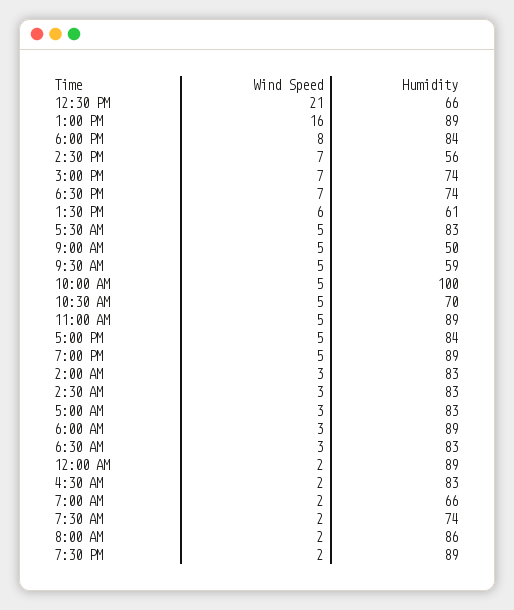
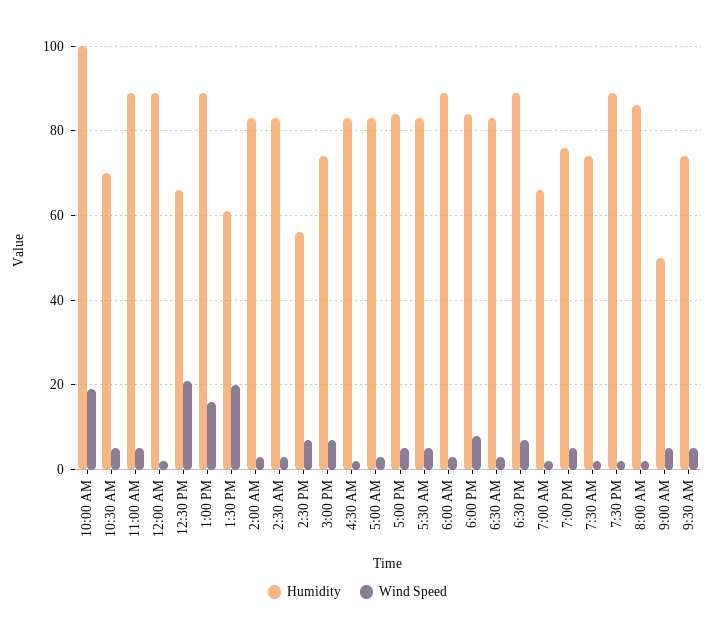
  {
    "Wind Speed": {
      "12:30 PM": 21,
      "1:00 PM": 16,
      "6:00 PM": 8,
      "2:30 PM": 7,
      "3:00 PM": 7,
      "6:30 PM": 7,
-     "1:30 PM": 6,
+     "1:30 PM": 20,
      "5:30 AM": 5,
      "9:00 AM": 5,
      "9:30 AM": 5,
-     "10:00 AM": 5,
+     "10:00 AM": 20,
      "10:30 AM": 5,
      "11:00 AM": 5,
      "5:00 PM": 5,
      "7:00 PM": 5,
      "2:00 AM": 3,
      "2:30 AM": 3,
      "5:00 AM": 3,
      "6:00 AM": 3,
      "6:30 AM": 3,
      "12:00 AM": 2,
      "4:30 AM": 2,
      "7:00 AM": 2,
      "7:30 AM": 2,
      "8:00 AM": 2,
      "7:30 PM": 2
    },
    "Humidity": {
      "12:30 PM": 66,
      "1:00 PM": 89,
      "6:00 PM": 84,
      "2:30 PM": 56,
      "3:00 PM": 74,
-     "6:30 PM": 74,
+     "6:30 PM": 90,
      "1:30 PM": 61,
      "5:30 AM": 83,
      "9:00 AM": 50,
-     "9:30 AM": 59,
+     "9:30 AM": 75,
      "10:00 AM": 100,
      "10:30 AM": 70,
      "11:00 AM": 89,
      "5:00 PM": 84,
-     "7:00 PM": 89,
+     "7:00 PM": 75,
      "2:00 AM": 83,
      "2:30 AM": 83,
      "5:00 AM": 83,
      "6:00 AM": 89,
      "6:30 AM": 83,
      "12:00 AM": 89,
      "4:30 AM": 83,
      "7:00 AM": 66,
      "7:30 AM": 74,
      "8:00 AM": 86,
      "7:30 PM": 89
    }
  }

